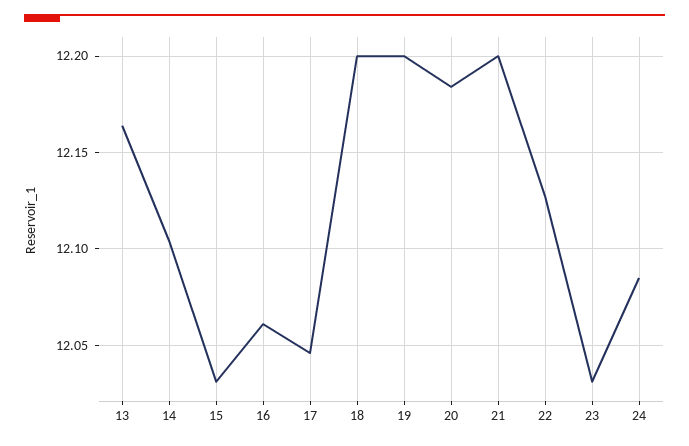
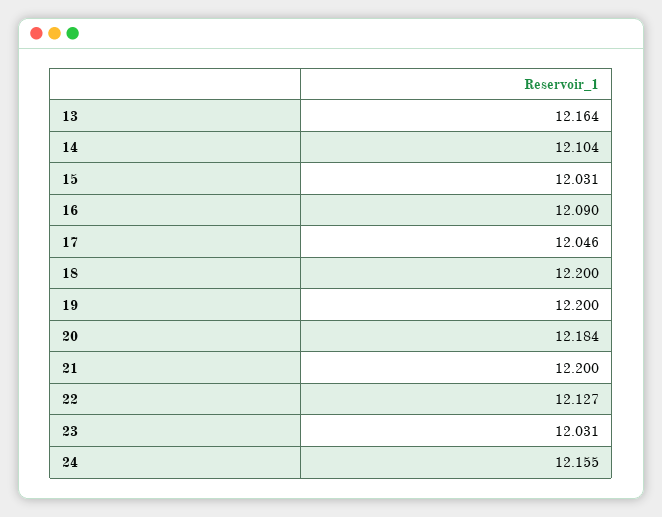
  {
    "13": 12.164,
    "14": 12.104,
    "15": 12.031,
-   "16": 12.06,
+   "16": 12.09,
    "17": 12.046,
    "18": 12.2,
    "19": 12.2,
    "20": 12.184,
    "21": 12.2,
    "22": 12.127,
    "23": 12.031,
-   "24": 12.085
+   "24": 12.155
  }

